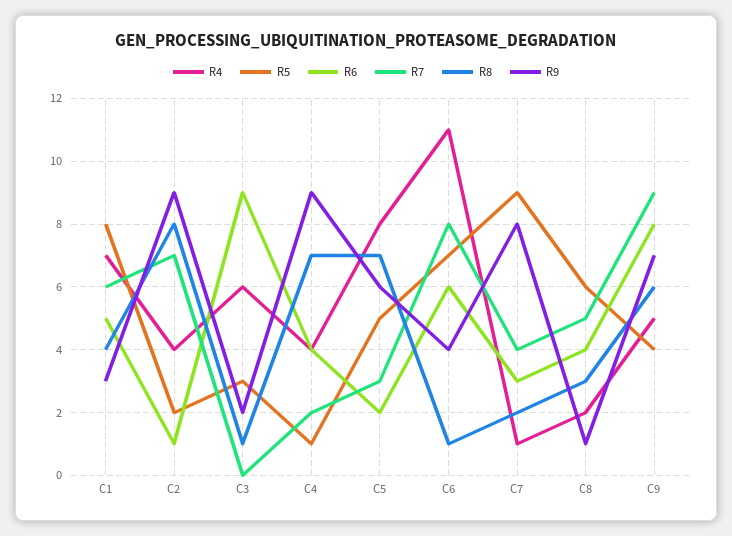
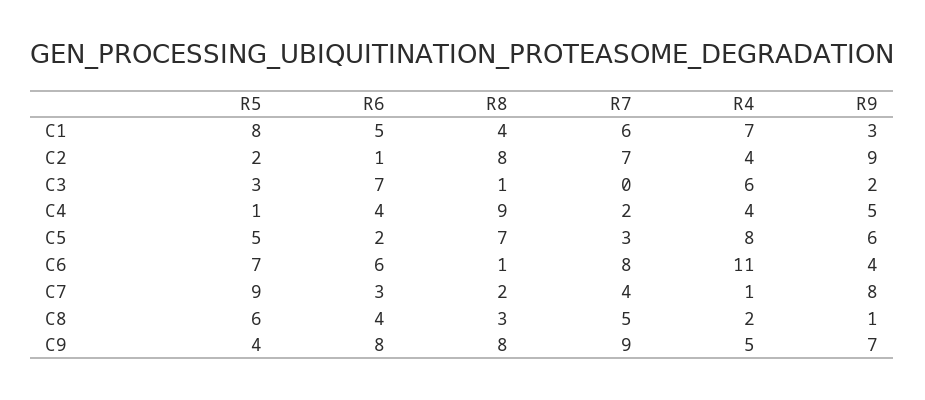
  {
    "R4": {
      "C1": 7,
      "C2": 4,
      "C3": 6,
      "C4": 4,
      "C5": 8,
      "C6": 11,
      "C7": 1,
      "C8": 2,
      "C9": 5
    },
    "R5": {
      "C1": 8,
      "C2": 2,
      "C3": 3,
      "C4": 1,
      "C5": 5,
      "C6": 7,
      "C7": 9,
      "C8": 6,
      "C9": 4
    },
    "R6": {
      "C1": 5,
      "C2": 1,
-     "C3": 9,
+     "C3": 7,
      "C4": 4,
      "C5": 2,
      "C6": 6,
      "C7": 3,
      "C8": 4,
      "C9": 8
    },
    "R7": {
      "C1": 6,
      "C2": 7,
      "C3": 0,
      "C4": 2,
      "C5": 3,
      "C6": 8,
      "C7": 4,
      "C8": 5,
      "C9": 9
    },
    "R8": {
      "C1": 4,
      "C2": 8,
      "C3": 1,
-     "C4": 7,
+     "C4": 9,
      "C5": 7,
      "C6": 1,
      "C7": 2,
      "C8": 3,
-     "C9": 6
+     "C9": 8
    },
    "R9": {
      "C1": 3,
      "C2": 9,
      "C3": 2,
-     "C4": 9,
+     "C4": 5,
      "C5": 6,
      "C6": 4,
      "C7": 8,
      "C8": 1,
      "C9": 7
    }
  }

